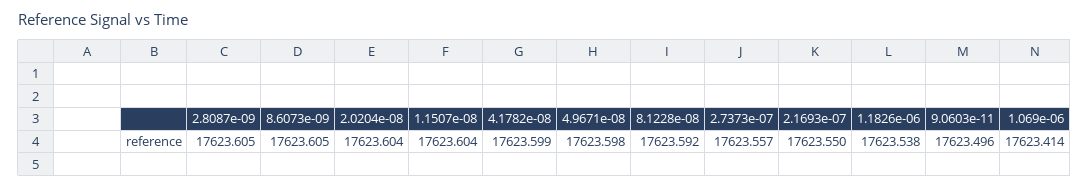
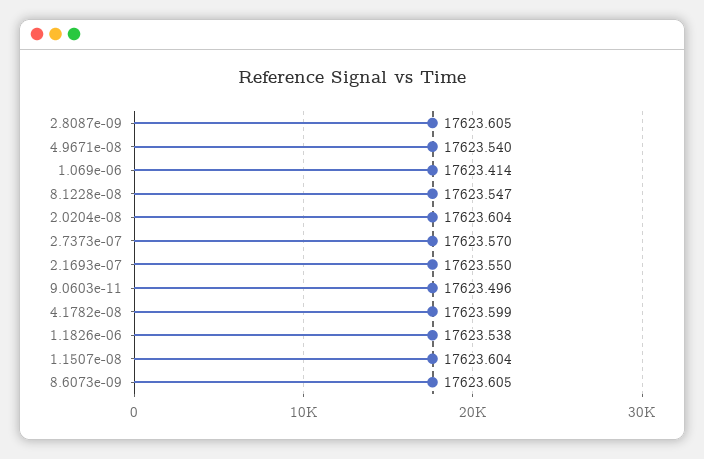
  {
    "2.8087e-09": 17623.605,
    "8.6073e-09": 17623.605,
    "2.0204e-08": 17623.604,
    "1.1507e-08": 17623.604,
    "4.1782e-08": 17623.599,
-   "4.9671e-08": 17623.598,
+   "4.9671e-08": 17623.54,
-   "8.1228e-08": 17623.592,
+   "8.1228e-08": 17623.547,
-   "2.7373e-07": 17623.557,
+   "2.7373e-07": 17623.57,
    "2.1693e-07": 17623.55,
    "1.1826e-06": 17623.538,
    "9.0603e-11": 17623.496,
    "1.069e-06": 17623.414
  }

